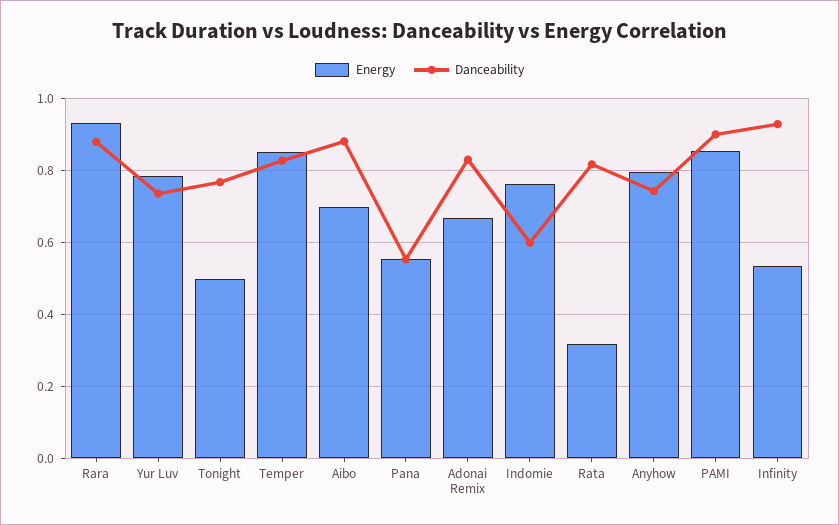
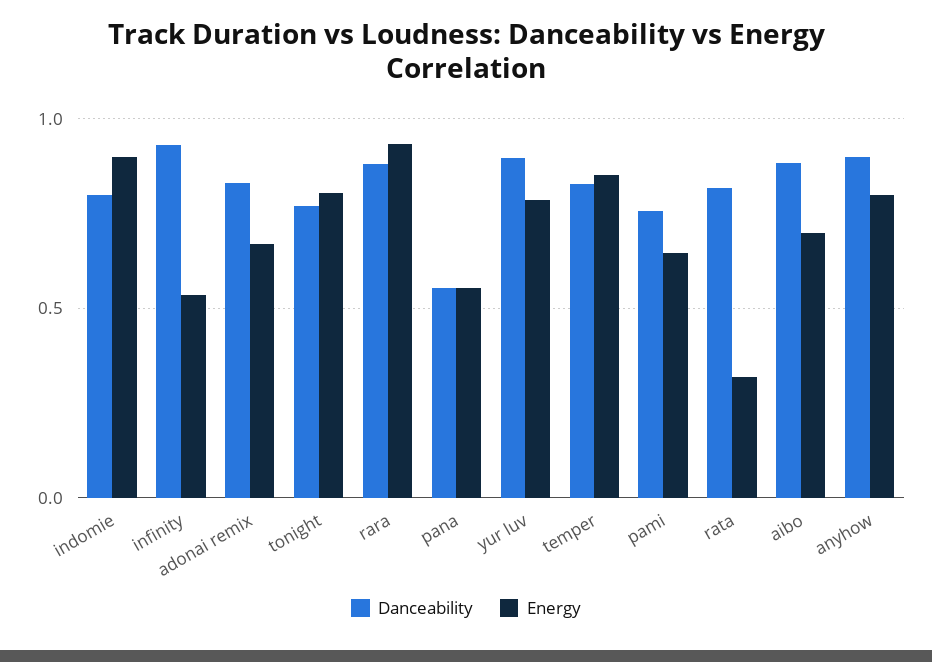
  {
    "Energy": {
      "Rara": 0.94,
      "Yur Luv": 0.78,
-     "Tonight": 0.5,
+     "Tonight": 0.8,
      "Temper": 0.86,
      "Aibo": 0.7,
      "Pana": 0.56,
      "Adonai Remix": 0.66,
-     "Indomie": 0.76,
+     "Indomie": 0.9,
      "Rata": 0.32,
      "Anyhow": 0.8,
-     "PAMI": 0.86,
+     "PAMI": 0.65,
      "Infinity": 0.54
    },
    "Danceability": {
      "Rara": 0.88,
-     "Yur Luv": 0.74,
+     "Yur Luv": 0.9,
      "Tonight": 0.76,
      "Temper": 0.82,
      "Aibo": 0.88,
      "Pana": 0.56,
      "Adonai Remix": 0.84,
-     "Indomie": 0.6,
+     "Indomie": 0.8,
      "Rata": 0.82,
-     "Anyhow": 0.74,
+     "Anyhow": 0.9,
-     "PAMI": 0.9,
+     "PAMI": 0.75,
      "Infinity": 0.94
    }
  }

